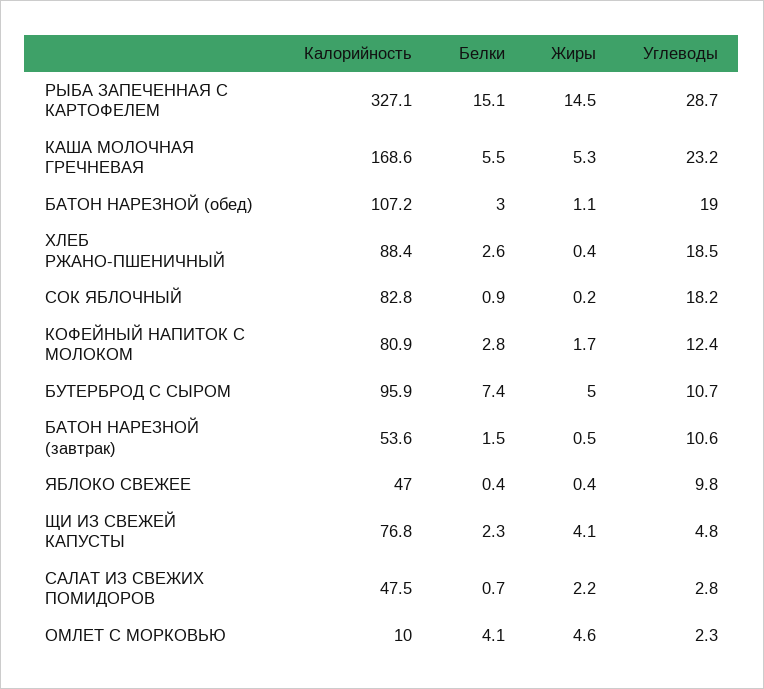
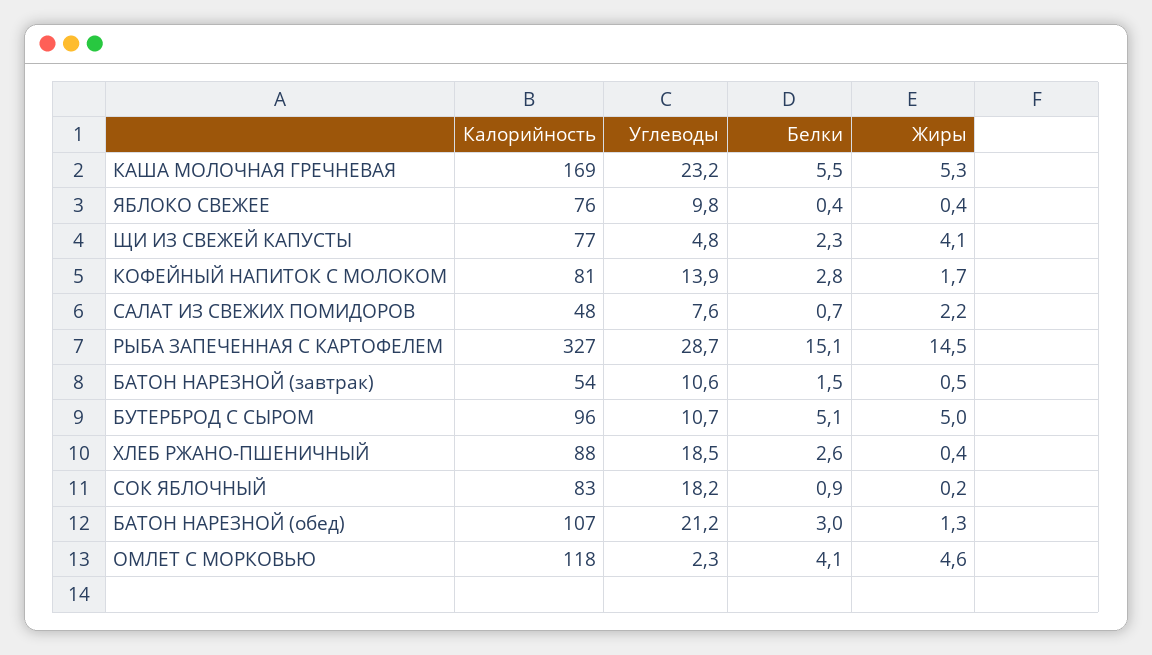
  {
    "Калорийность": {
      "РЫБА ЗАПЕЧЕННАЯ С КАРТОФЕЛЕМ": 327.1,
      "КАША МОЛОЧНАЯ ГРЕЧНЕВАЯ": 168.6,
      "БАТОН НАРЕЗНОЙ (обед)": 107.2,
      "ХЛЕБ РЖАНО-ПШЕНИЧНЫЙ": 88.4,
      "СОК ЯБЛОЧНЫЙ": 82.8,
      "КОФЕЙНЫЙ НАПИТОК С МОЛОКОМ": 80.9,
      "БУТЕРБРОД С СЫРОМ": 95.9,
      "БАТОН НАРЕЗНОЙ (завтрак)": 53.6,
-     "ЯБЛОКО СВЕЖЕЕ": 47,
+     "ЯБЛОКО СВЕЖЕЕ": 76,
      "ЩИ ИЗ СВЕЖЕЙ КАПУСТЫ": 76.8,
      "САЛАТ ИЗ СВЕЖИХ ПОМИДОРОВ": 47.5,
-     "ОМЛЕТ С МОРКОВЬЮ": 10
+     "ОМЛЕТ С МОРКОВЬЮ": 118
    },
    "Белки": {
      "РЫБА ЗАПЕЧЕННАЯ С КАРТОФЕЛЕМ": 15.1,
      "КАША МОЛОЧНАЯ ГРЕЧНЕВАЯ": 5.5,
      "БАТОН НАРЕЗНОЙ (обед)": 3,
      "ХЛЕБ РЖАНО-ПШЕНИЧНЫЙ": 2.6,
      "СОК ЯБЛОЧНЫЙ": 0.9,
      "КОФЕЙНЫЙ НАПИТОК С МОЛОКОМ": 2.8,
-     "БУТЕРБРОД С СЫРОМ": 7.4,
+     "БУТЕРБРОД С СЫРОМ": 5.1,
      "БАТОН НАРЕЗНОЙ (завтрак)": 1.5,
      "ЯБЛОКО СВЕЖЕЕ": 0.4,
      "ЩИ ИЗ СВЕЖЕЙ КАПУСТЫ": 2.3,
      "САЛАТ ИЗ СВЕЖИХ ПОМИДОРОВ": 0.7,
      "ОМЛЕТ С МОРКОВЬЮ": 4.1
    },
    "Жиры": {
      "РЫБА ЗАПЕЧЕННАЯ С КАРТОФЕЛЕМ": 14.5,
      "КАША МОЛОЧНАЯ ГРЕЧНЕВАЯ": 5.3,
-     "БАТОН НАРЕЗНОЙ (обед)": 1.1,
+     "БАТОН НАРЕЗНОЙ (обед)": 1.3,
      "ХЛЕБ РЖАНО-ПШЕНИЧНЫЙ": 0.4,
      "СОК ЯБЛОЧНЫЙ": 0.2,
      "КОФЕЙНЫЙ НАПИТОК С МОЛОКОМ": 1.7,
      "БУТЕРБРОД С СЫРОМ": 5,
      "БАТОН НАРЕЗНОЙ (завтрак)": 0.5,
      "ЯБЛОКО СВЕЖЕЕ": 0.4,
      "ЩИ ИЗ СВЕЖЕЙ КАПУСТЫ": 4.1,
      "САЛАТ ИЗ СВЕЖИХ ПОМИДОРОВ": 2.2,
      "ОМЛЕТ С МОРКОВЬЮ": 4.6
    },
    "Углеводы": {
      "РЫБА ЗАПЕЧЕННАЯ С КАРТОФЕЛЕМ": 28.7,
      "КАША МОЛОЧНАЯ ГРЕЧНЕВАЯ": 23.2,
-     "БАТОН НАРЕЗНОЙ (обед)": 19,
+     "БАТОН НАРЕЗНОЙ (обед)": 21.2,
      "ХЛЕБ РЖАНО-ПШЕНИЧНЫЙ": 18.5,
      "СОК ЯБЛОЧНЫЙ": 18.2,
-     "КОФЕЙНЫЙ НАПИТОК С МОЛОКОМ": 12.4,
+     "КОФЕЙНЫЙ НАПИТОК С МОЛОКОМ": 13.9,
      "БУТЕРБРОД С СЫРОМ": 10.7,
      "БАТОН НАРЕЗНОЙ (завтрак)": 10.6,
      "ЯБЛОКО СВЕЖЕЕ": 9.8,
      "ЩИ ИЗ СВЕЖЕЙ КАПУСТЫ": 4.8,
-     "САЛАТ ИЗ СВЕЖИХ ПОМИДОРОВ": 2.8,
+     "САЛАТ ИЗ СВЕЖИХ ПОМИДОРОВ": 7.6,
      "ОМЛЕТ С МОРКОВЬЮ": 2.3
    }
  }

